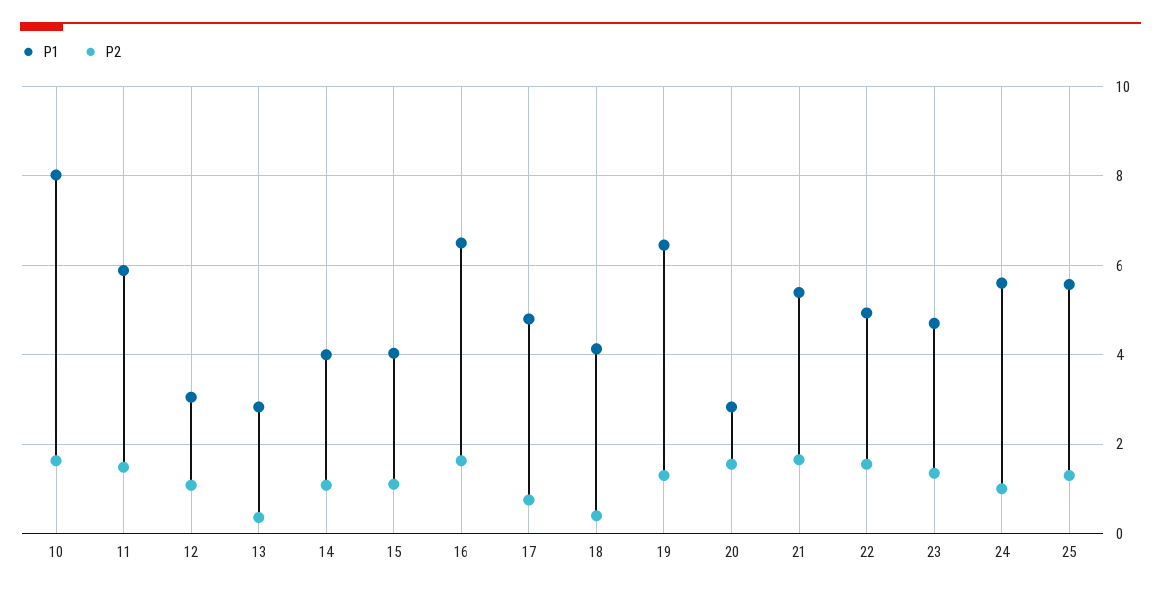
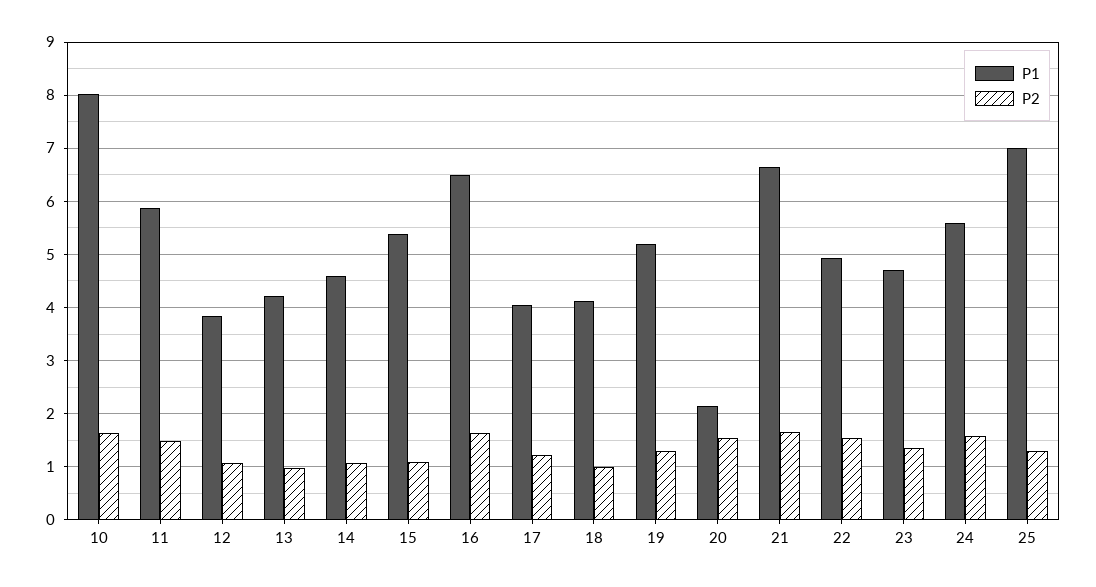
  {
    "P1": {
      "10": 8,
      "11": 5.8,
-     "12": 3,
+     "12": 3.8,
-     "13": 2.8,
+     "13": 4.2,
-     "14": 4,
+     "14": 4.6,
-     "15": 4,
+     "15": 5.4,
      "16": 6.6,
-     "17": 4.8,
+     "17": 4,
      "18": 4.2,
-     "19": 6.4,
+     "19": 5.2,
-     "20": 2.8,
+     "20": 2.2,
-     "21": 5.4,
+     "21": 6.6,
      "22": 5,
      "23": 4.8,
      "24": 5.6,
-     "25": 5.6
+     "25": 7
    },
    "P2": {
      "10": 1.6,
      "11": 1.4,
      "12": 1,
-     "13": 0.4,
+     "13": 1,
      "14": 1,
      "15": 1.2,
      "16": 1.6,
-     "17": 0.8,
+     "17": 1.2,
-     "18": 0.4,
+     "18": 1,
      "19": 1.4,
      "20": 1.6,
      "21": 1.6,
      "22": 1.6,
      "23": 1.4,
-     "24": 1,
+     "24": 1.6,
      "25": 1.4
    }
  }

